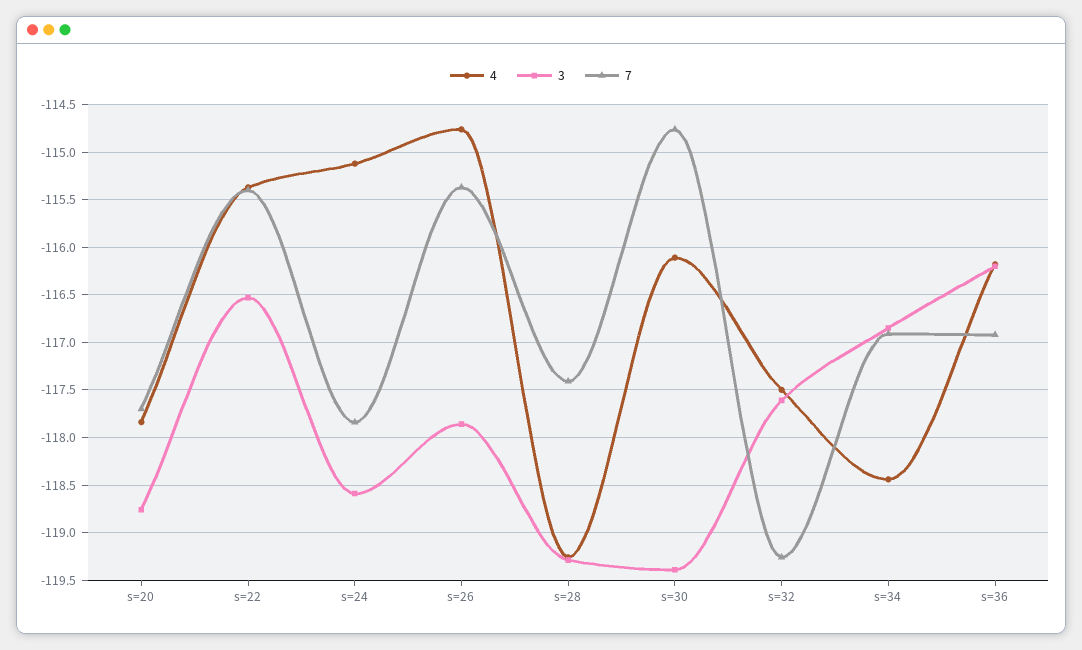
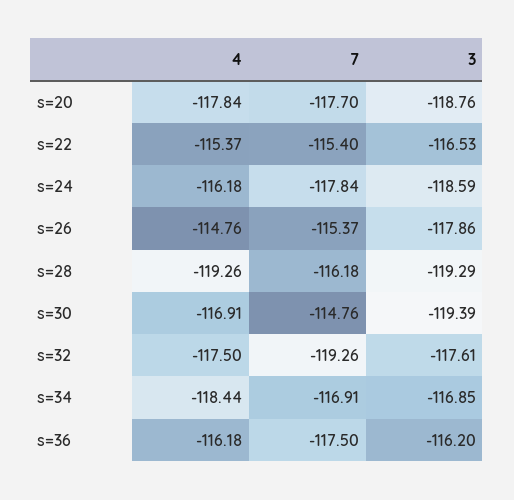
  {
    "4": {
      "s=20": -117.84,
      "s=22": -115.37,
-     "s=24": -115.1,
+     "s=24": -116.18,
      "s=26": -114.76,
      "s=28": -119.26,
-     "s=30": -116.1,
+     "s=30": -116.91,
      "s=32": -117.5,
      "s=34": -118.44,
      "s=36": -116.18
    },
    "3": {
      "s=20": -118.76,
      "s=22": -116.53,
      "s=24": -118.59,
      "s=26": -117.86,
      "s=28": -119.29,
      "s=30": -119.39,
      "s=32": -117.61,
      "s=34": -116.85,
      "s=36": -116.2
    },
    "7": {
      "s=20": -117.7,
      "s=22": -115.4,
      "s=24": -117.84,
      "s=26": -115.37,
-     "s=28": -117.4,
+     "s=28": -116.18,
      "s=30": -114.76,
      "s=32": -119.26,
      "s=34": -116.91,
-     "s=36": -116.9
+     "s=36": -117.5
    }
  }

